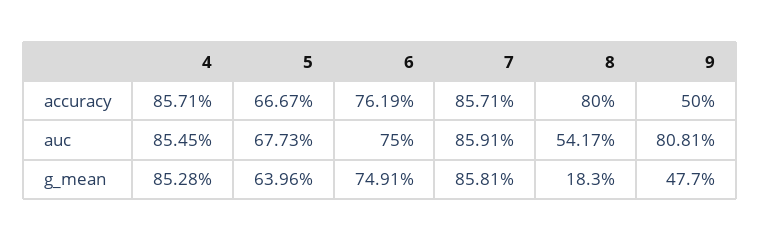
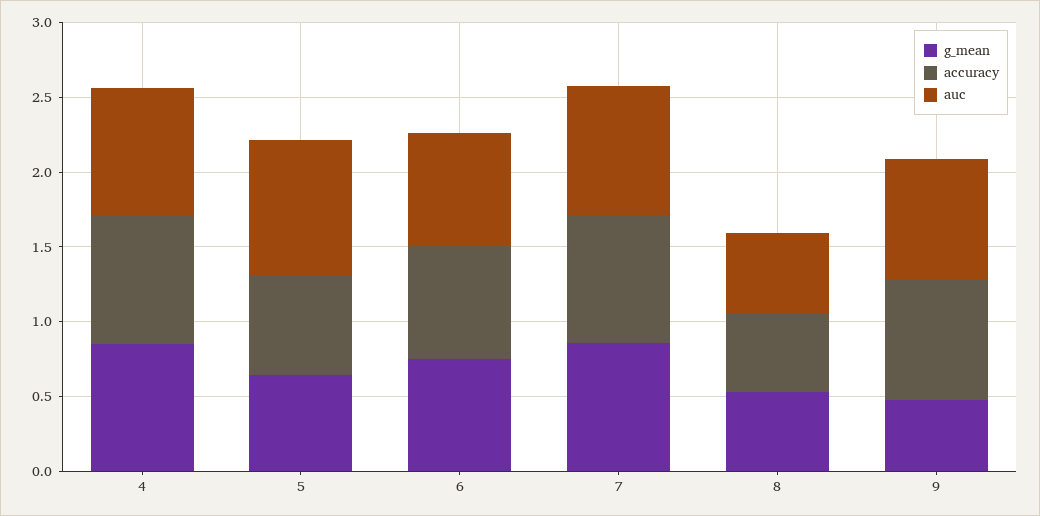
  {
    "accuracy": {
      "4": 0.8571,
      "5": 0.6667,
      "6": 0.7619,
      "7": 0.8571,
-     "8": 0.8,
+     "8": 0.5,
-     "9": 0.5
+     "9": 0.8
    },
    "auc": {
      "4": 0.8545,
-     "5": 0.6773,
+     "5": 0.9,
      "6": 0.75,
      "7": 0.8591,
      "8": 0.5417,
      "9": 0.8081
    },
    "g_mean": {
      "4": 0.8528,
      "5": 0.6396,
      "6": 0.7491,
      "7": 0.8581,
-     "8": 0.183,
+     "8": 0.5,
      "9": 0.477
    }
  }

